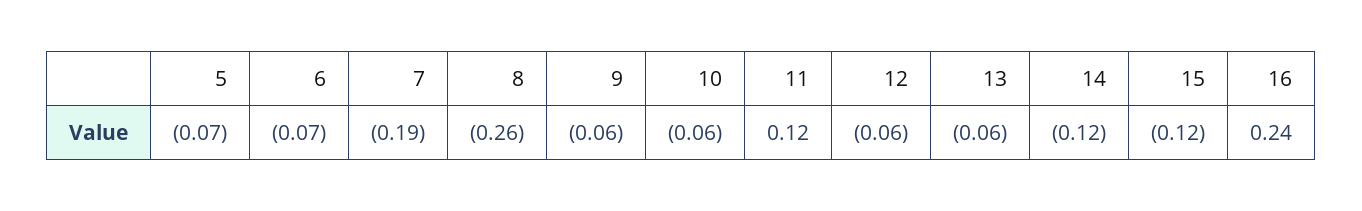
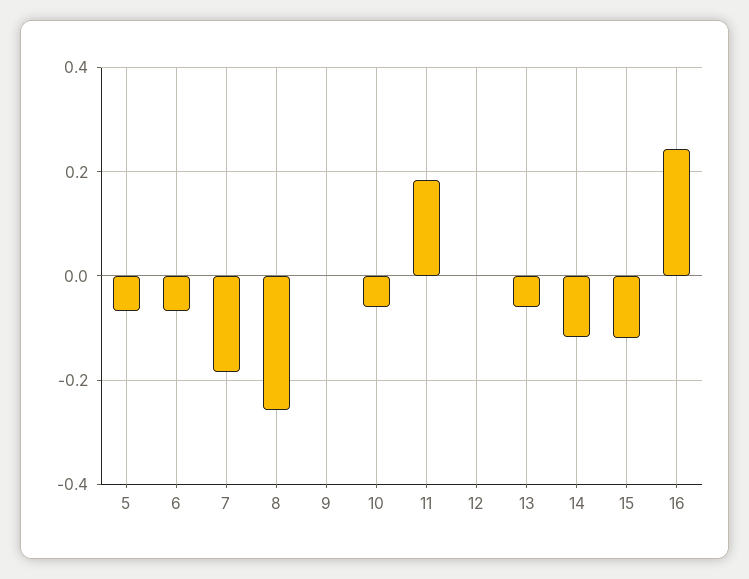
  {
    "5": -0.07,
    "6": -0.07,
    "7": -0.19,
    "8": -0.26,
-   "9": -0.06,
+   "9": 0,
    "10": -0.06,
-   "11": 0.12,
+   "11": 0.18,
-   "12": -0.06,
+   "12": 0,
    "13": -0.06,
    "14": -0.12,
    "15": -0.12,
    "16": 0.24
  }

